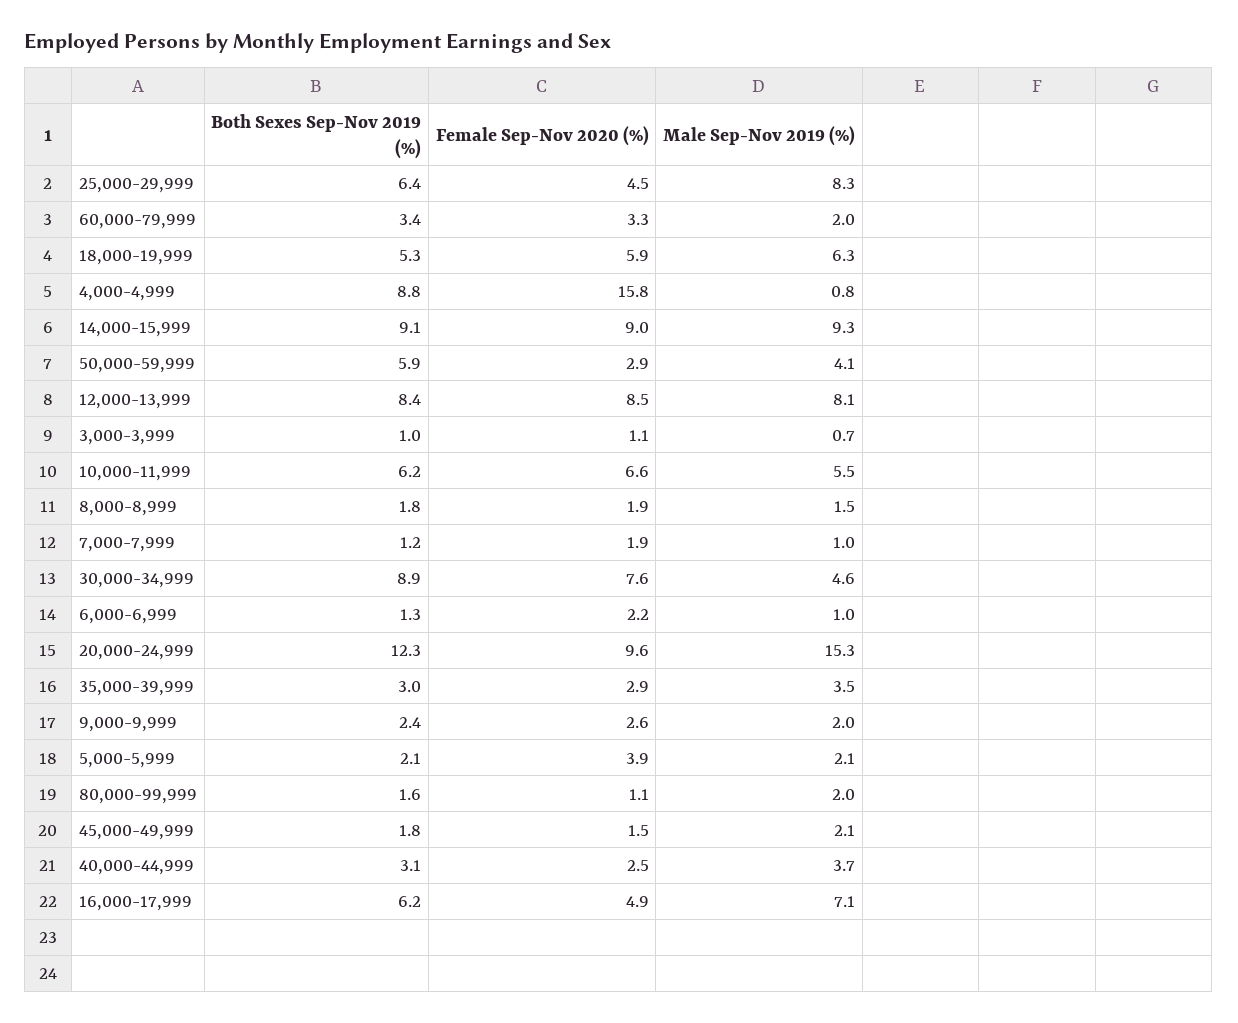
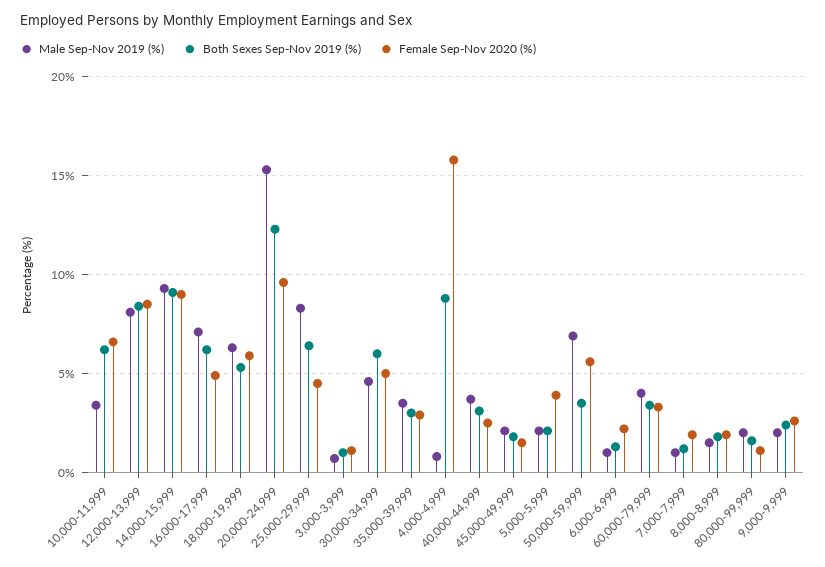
  {
    "Both Sexes Sep-Nov 2019 (%)": {
      "25,000-29,999": 6.4,
      "60,000-79,999": 3.4,
      "18,000-19,999": 5.3,
      "4,000-4,999": 8.8,
      "14,000-15,999": 9.1,
-     "50,000-59,999": 5.9,
+     "50,000-59,999": 3.5,
      "12,000-13,999": 8.4,
      "3,000-3,999": 1,
      "10,000-11,999": 6.2,
      "8,000-8,999": 1.8,
      "7,000-7,999": 1.2,
-     "30,000-34,999": 8.9,
+     "30,000-34,999": 6,
      "6,000-6,999": 1.3,
      "20,000-24,999": 12.3,
      "35,000-39,999": 3,
      "9,000-9,999": 2.4,
      "5,000-5,999": 2.1,
      "80,000-99,999": 1.6,
      "45,000-49,999": 1.8,
      "40,000-44,999": 3.1,
      "16,000-17,999": 6.2
    },
    "Female Sep-Nov 2020 (%)": {
      "25,000-29,999": 4.5,
      "60,000-79,999": 3.3,
      "18,000-19,999": 5.9,
      "4,000-4,999": 15.8,
      "14,000-15,999": 9,
-     "50,000-59,999": 2.9,
+     "50,000-59,999": 5.5,
      "12,000-13,999": 8.5,
      "3,000-3,999": 1.1,
      "10,000-11,999": 6.6,
      "8,000-8,999": 1.9,
      "7,000-7,999": 1.9,
-     "30,000-34,999": 7.6,
+     "30,000-34,999": 5,
      "6,000-6,999": 2.2,
      "20,000-24,999": 9.6,
      "35,000-39,999": 2.9,
      "9,000-9,999": 2.6,
      "5,000-5,999": 3.9,
      "80,000-99,999": 1.1,
      "45,000-49,999": 1.5,
      "40,000-44,999": 2.5,
      "16,000-17,999": 4.9
    },
    "Male Sep-Nov 2019 (%)": {
      "25,000-29,999": 8.3,
-     "60,000-79,999": 2,
+     "60,000-79,999": 4,
      "18,000-19,999": 6.3,
      "4,000-4,999": 0.8,
      "14,000-15,999": 9.3,
-     "50,000-59,999": 4.1,
+     "50,000-59,999": 7,
      "12,000-13,999": 8.1,
      "3,000-3,999": 0.7,
-     "10,000-11,999": 5.5,
+     "10,000-11,999": 3.5,
      "8,000-8,999": 1.5,
      "7,000-7,999": 1,
      "30,000-34,999": 4.6,
      "6,000-6,999": 1,
      "20,000-24,999": 15.3,
      "35,000-39,999": 3.5,
      "9,000-9,999": 2,
      "5,000-5,999": 2.1,
      "80,000-99,999": 2,
      "45,000-49,999": 2.1,
      "40,000-44,999": 3.7,
      "16,000-17,999": 7.1
    }
  }

